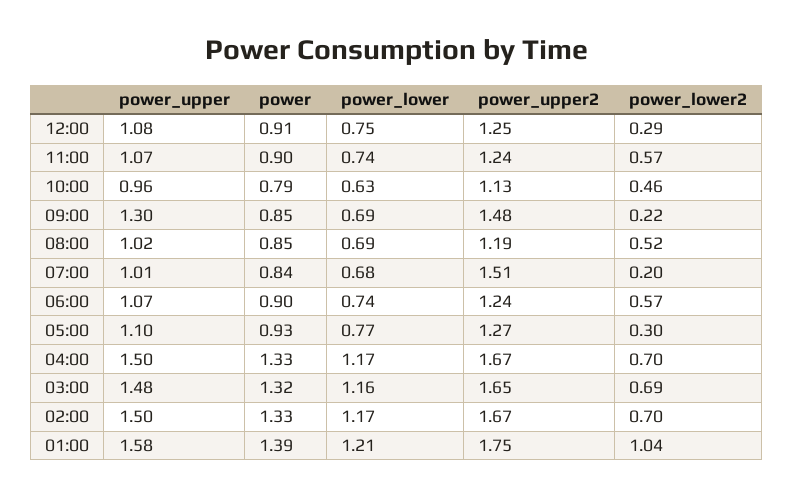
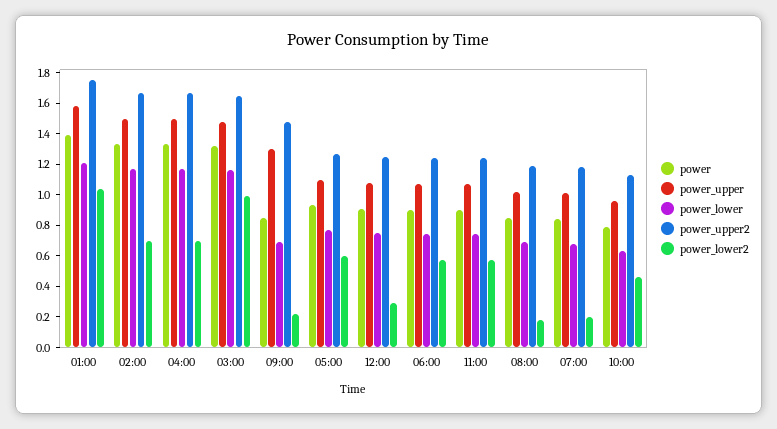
  {
    "power_upper": {
      "12:00": 1.08,
      "11:00": 1.07,
      "10:00": 0.96,
      "09:00": 1.3,
      "08:00": 1.02,
      "07:00": 1.01,
      "06:00": 1.07,
      "05:00": 1.1,
      "04:00": 1.5,
      "03:00": 1.48,
      "02:00": 1.5,
      "01:00": 1.58
    },
    "power": {
      "12:00": 0.91,
      "11:00": 0.9,
      "10:00": 0.79,
      "09:00": 0.85,
      "08:00": 0.85,
      "07:00": 0.84,
      "06:00": 0.9,
      "05:00": 0.93,
      "04:00": 1.33,
      "03:00": 1.32,
      "02:00": 1.33,
      "01:00": 1.39
    },
    "power_lower": {
      "12:00": 0.75,
      "11:00": 0.74,
      "10:00": 0.63,
      "09:00": 0.69,
      "08:00": 0.69,
      "07:00": 0.68,
      "06:00": 0.74,
      "05:00": 0.77,
      "04:00": 1.17,
      "03:00": 1.16,
      "02:00": 1.17,
      "01:00": 1.21
    },
    "power_upper2": {
      "12:00": 1.25,
      "11:00": 1.24,
      "10:00": 1.13,
      "09:00": 1.48,
      "08:00": 1.19,
-     "07:00": 1.51,
+     "07:00": 1.2,
      "06:00": 1.24,
      "05:00": 1.27,
      "04:00": 1.67,
      "03:00": 1.65,
      "02:00": 1.67,
      "01:00": 1.75
    },
    "power_lower2": {
      "12:00": 0.29,
      "11:00": 0.57,
      "10:00": 0.46,
      "09:00": 0.22,
-     "08:00": 0.52,
+     "08:00": 0.2,
      "07:00": 0.2,
      "06:00": 0.57,
-     "05:00": 0.3,
+     "05:00": 0.6,
      "04:00": 0.7,
-     "03:00": 0.69,
+     "03:00": 1,
      "02:00": 0.7,
      "01:00": 1.04
    }
  }

